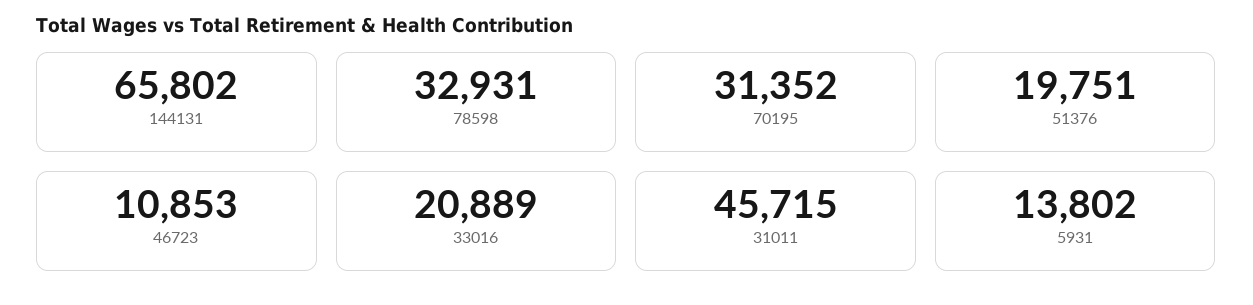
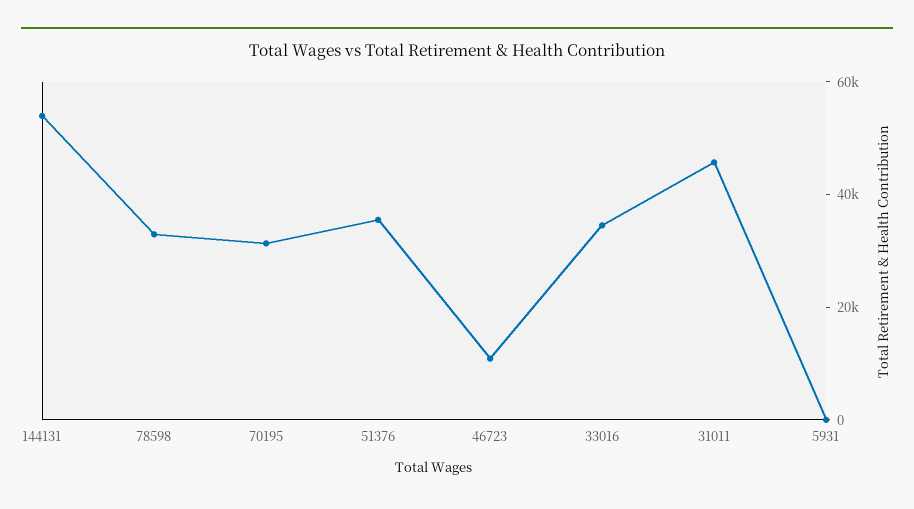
  {
-   "144131": 65802,
+   "144131": 55000,
    "78598": 32931,
    "70195": 31352,
-   "51376": 19751,
+   "51376": 35000,
    "46723": 10853,
-   "33016": 20889,
+   "33016": 35000,
    "31011": 45715,
-   "5931": 13802
+   "5931": 0
  }

